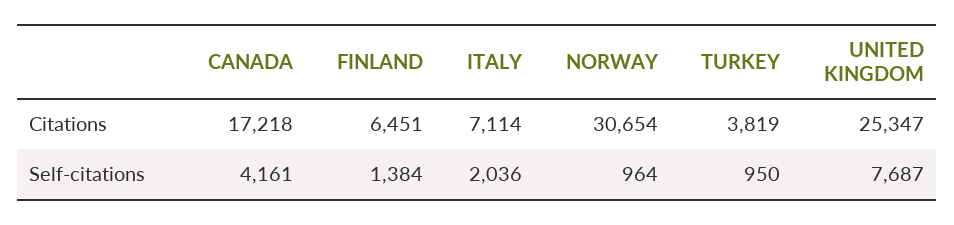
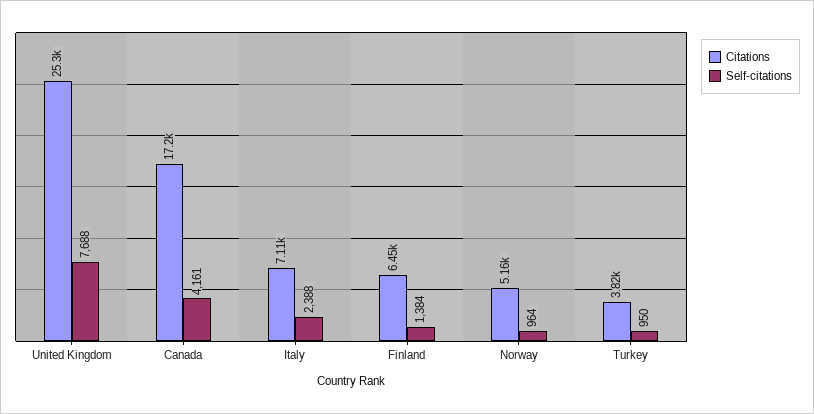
  {
    "Citations": {
      "CANADA": 17218,
      "FINLAND": 6451,
      "ITALY": 7114,
-     "NORWAY": 30654,
+     "NORWAY": 5160,
      "TURKEY": 3819,
      "UNITED KINGDOM": 25347
    },
    "Self-citations": {
      "CANADA": 4161,
      "FINLAND": 1384,
-     "ITALY": 2036,
+     "ITALY": 2388,
      "NORWAY": 964,
      "TURKEY": 950,
-     "UNITED KINGDOM": 7687
+     "UNITED KINGDOM": 7688
    }
  }

